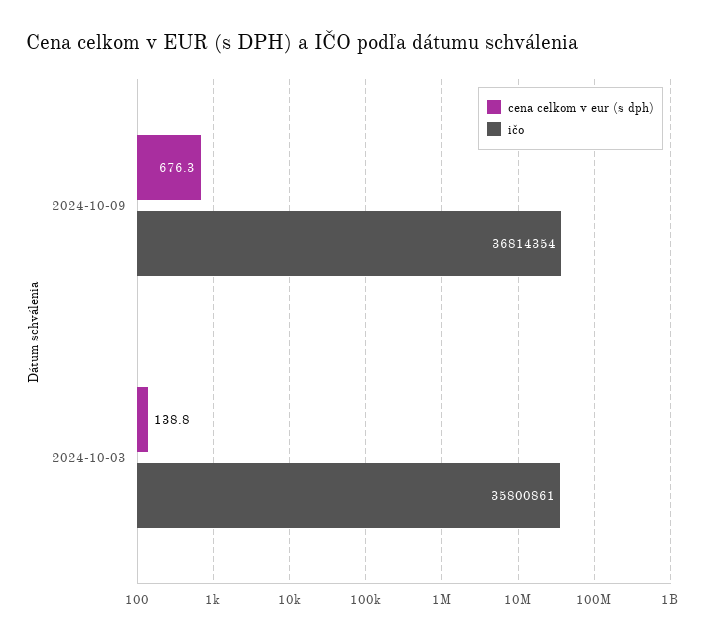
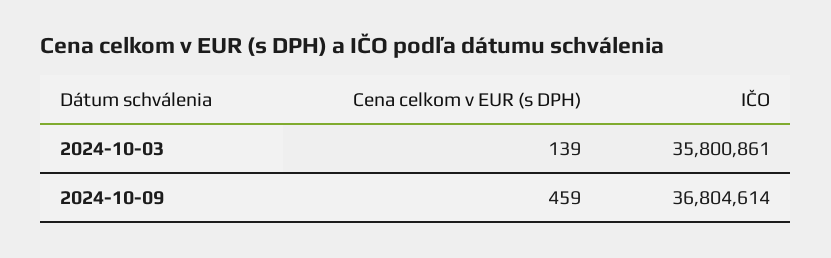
  {
    "cena celkom v eur (s dph)": {
-     "2024-10-09": 676.3,
+     "2024-10-09": 459,
      "2024-10-03": 138.8
    },
    "ičo": {
-     "2024-10-09": 36814354,
+     "2024-10-09": 36804614,
      "2024-10-03": 35800861
    }
  }

